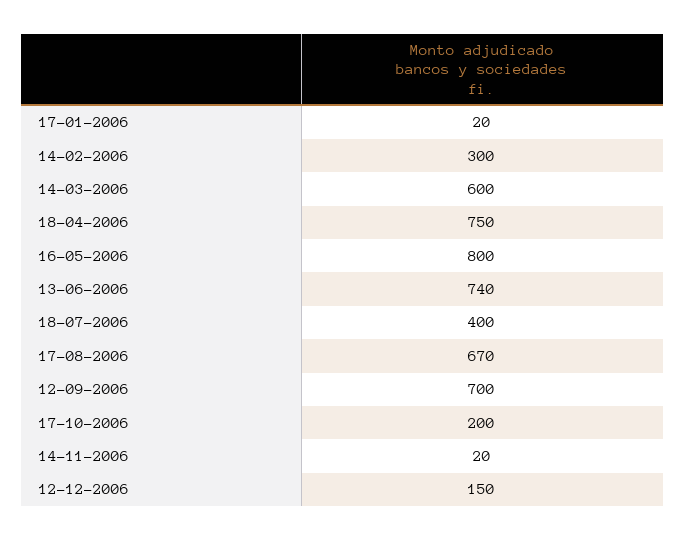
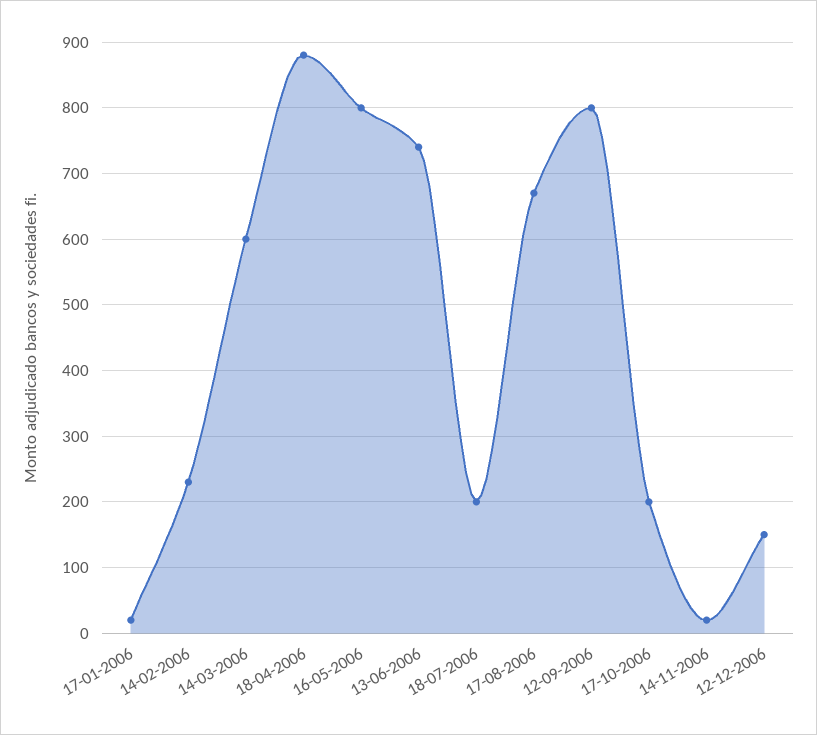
  {
    "17-01-2006": 20,
-   "14-02-2006": 300,
+   "14-02-2006": 230,
    "14-03-2006": 600,
-   "18-04-2006": 750,
+   "18-04-2006": 880,
    "16-05-2006": 800,
    "13-06-2006": 740,
-   "18-07-2006": 400,
+   "18-07-2006": 200,
    "17-08-2006": 670,
-   "12-09-2006": 700,
+   "12-09-2006": 800,
    "17-10-2006": 200,
    "14-11-2006": 20,
    "12-12-2006": 150
  }

